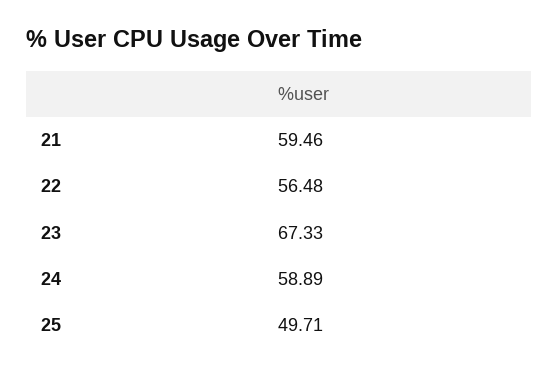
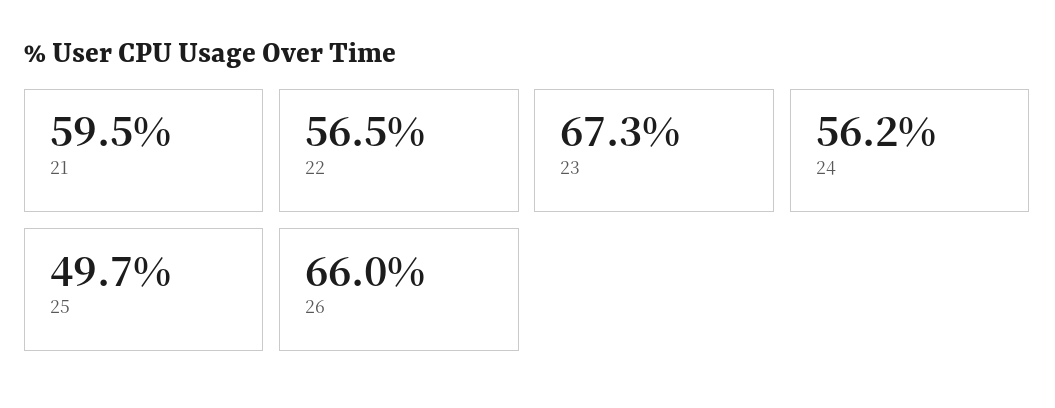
  {
    "21": 59.46,
    "22": 56.48,
    "23": 67.33,
-   "24": 58.89,
+   "24": 56.2,
-   "25": 49.71
+   "25": 49.71,
+   "26": 66
  }

